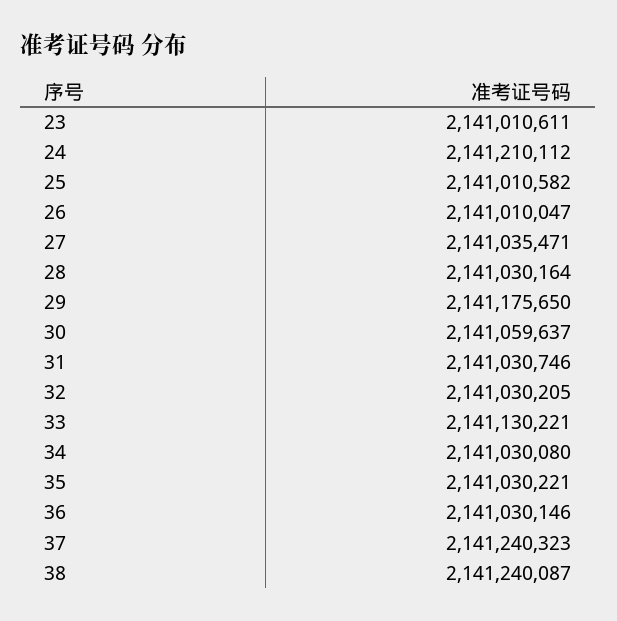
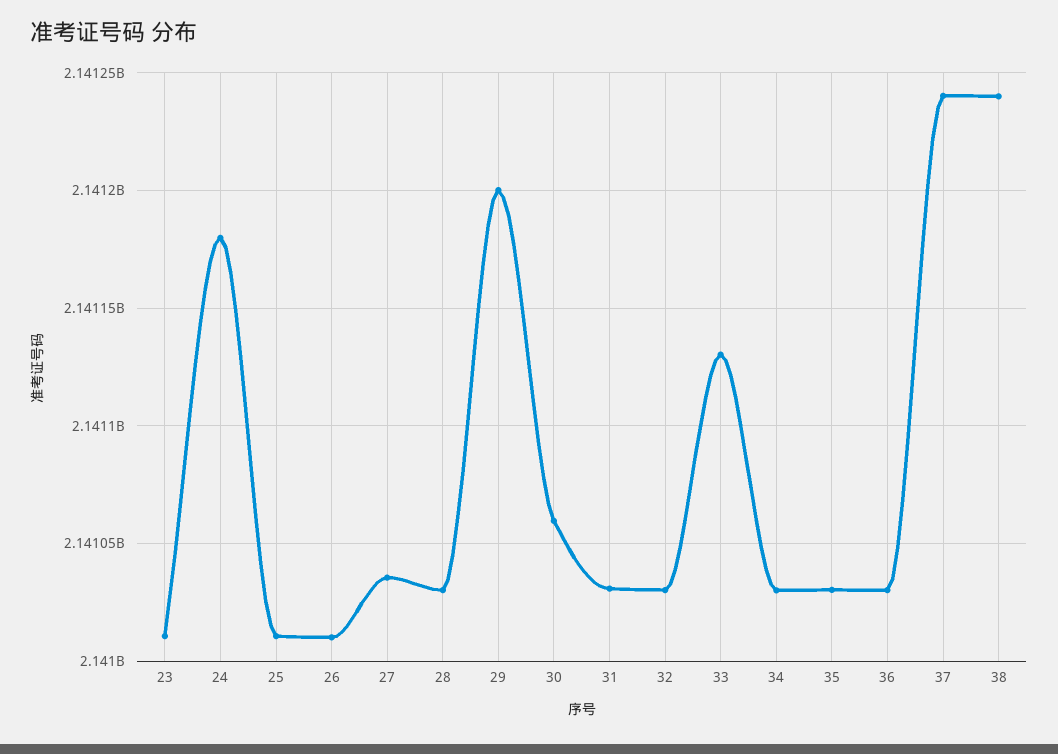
  {
    "23": 2141010611,
-   "24": 2141210112,
+   "24": 2141180000,
    "25": 2141010582,
    "26": 2141010047,
    "27": 2141035471,
    "28": 2141030164,
-   "29": 2141175650,
+   "29": 2141200000,
    "30": 2141059637,
    "31": 2141030746,
    "32": 2141030205,
    "33": 2141130221,
    "34": 2141030080,
    "35": 2141030221,
    "36": 2141030146,
    "37": 2141240323,
    "38": 2141240087
  }

